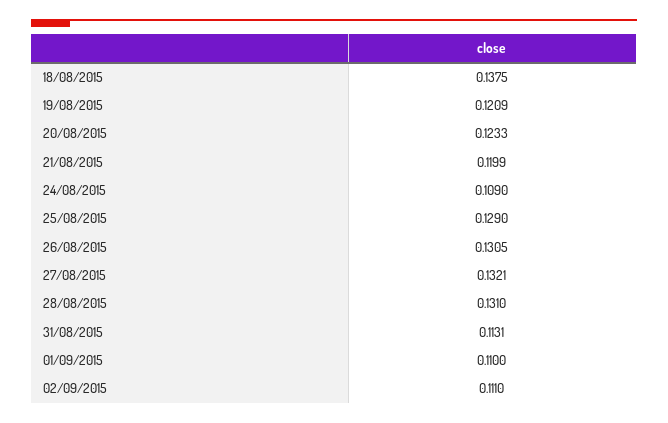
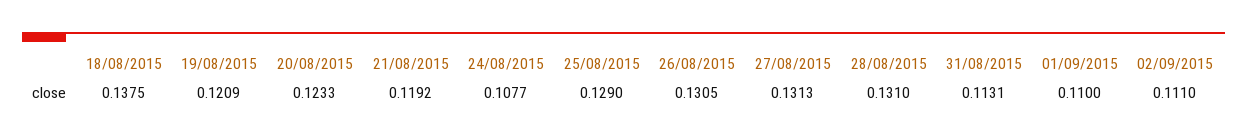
  {
    "18/08/2015": 0.1375,
    "19/08/2015": 0.1209,
    "20/08/2015": 0.1233,
-   "21/08/2015": 0.1199,
+   "21/08/2015": 0.1192,
-   "24/08/2015": 0.109,
+   "24/08/2015": 0.1077,
    "25/08/2015": 0.129,
    "26/08/2015": 0.1305,
-   "27/08/2015": 0.1321,
+   "27/08/2015": 0.1313,
    "28/08/2015": 0.131,
    "31/08/2015": 0.1131,
    "01/09/2015": 0.11,
    "02/09/2015": 0.111
  }

